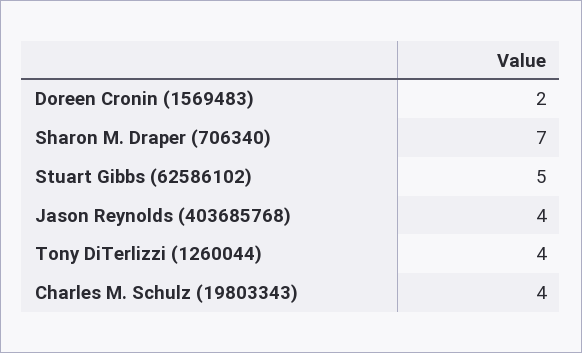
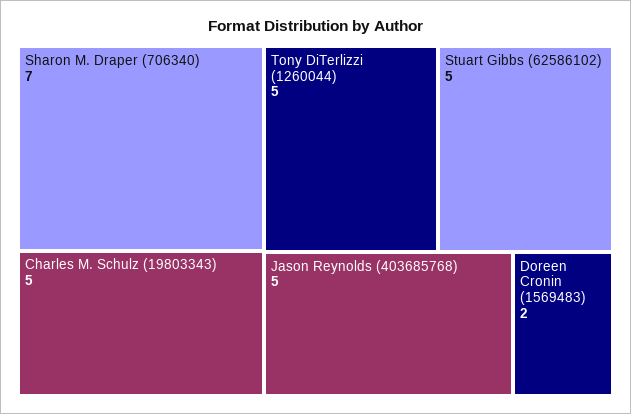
  {
    "Doreen Cronin (1569483)": 2,
    "Sharon M. Draper (706340)": 7,
    "Stuart Gibbs (62586102)": 5,
-   "Jason Reynolds (403685768)": 4,
+   "Jason Reynolds (403685768)": 5,
-   "Tony DiTerlizzi (1260044)": 4,
+   "Tony DiTerlizzi (1260044)": 5,
-   "Charles M. Schulz (19803343)": 4
+   "Charles M. Schulz (19803343)": 5
  }

